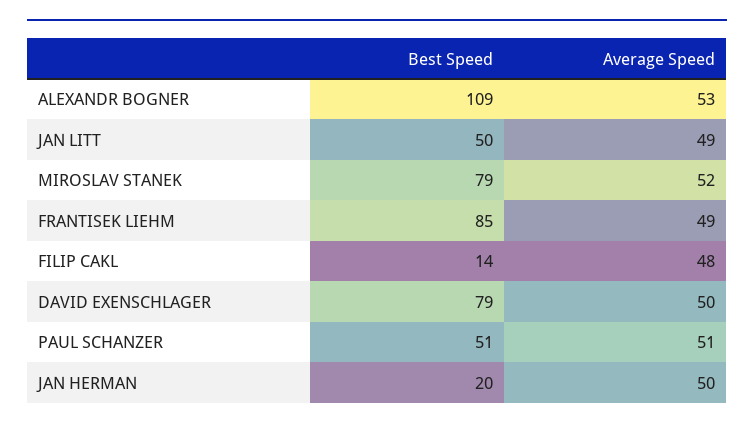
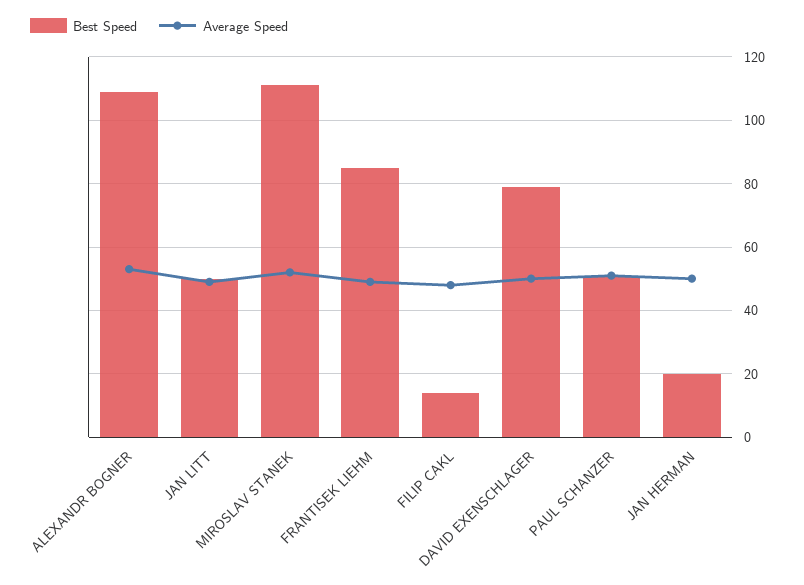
  {
    "Best Speed": {
      "ALEXANDR BOGNER": 109,
      "JAN LITT": 50,
-     "MIROSLAV STANEK": 79,
+     "MIROSLAV STANEK": 110,
      "FRANTISEK LIEHM": 85,
      "FILIP CAKL": 14,
      "DAVID EXENSCHLAGER": 79,
      "PAUL SCHANZER": 51,
      "JAN HERMAN": 20
    },
    "Average Speed": {
      "ALEXANDR BOGNER": 53,
      "JAN LITT": 49,
      "MIROSLAV STANEK": 52,
      "FRANTISEK LIEHM": 49,
      "FILIP CAKL": 48,
      "DAVID EXENSCHLAGER": 50,
      "PAUL SCHANZER": 51,
      "JAN HERMAN": 50
    }
  }

